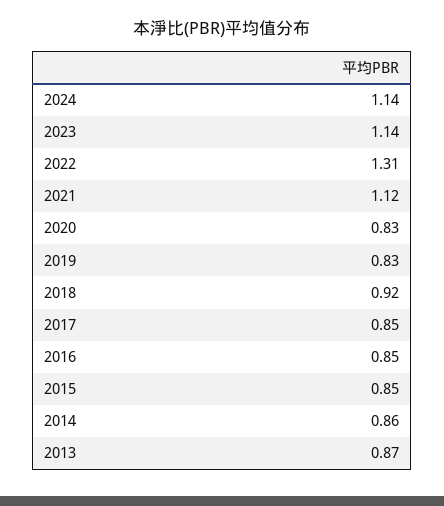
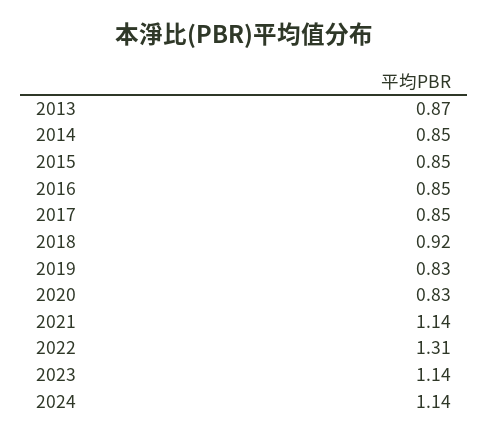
  {
    "2024": 1.14,
    "2023": 1.14,
    "2022": 1.31,
-   "2021": 1.12,
+   "2021": 1.14,
    "2020": 0.83,
    "2019": 0.83,
    "2018": 0.92,
    "2017": 0.85,
    "2016": 0.85,
    "2015": 0.85,
-   "2014": 0.86,
+   "2014": 0.85,
    "2013": 0.87
  }

